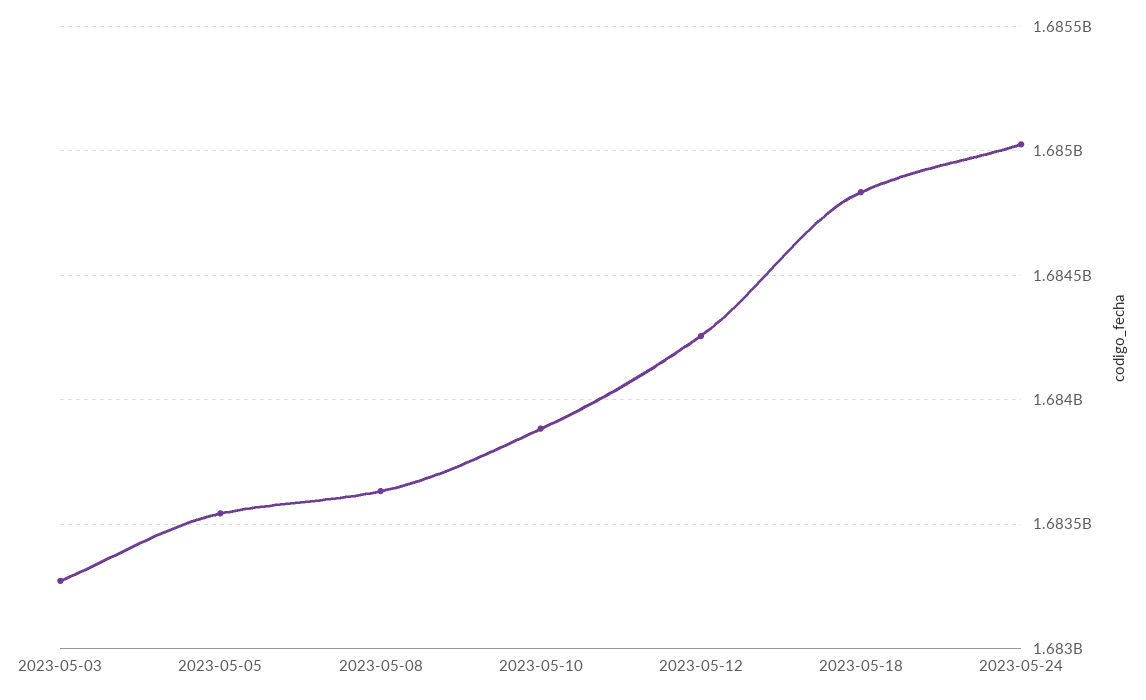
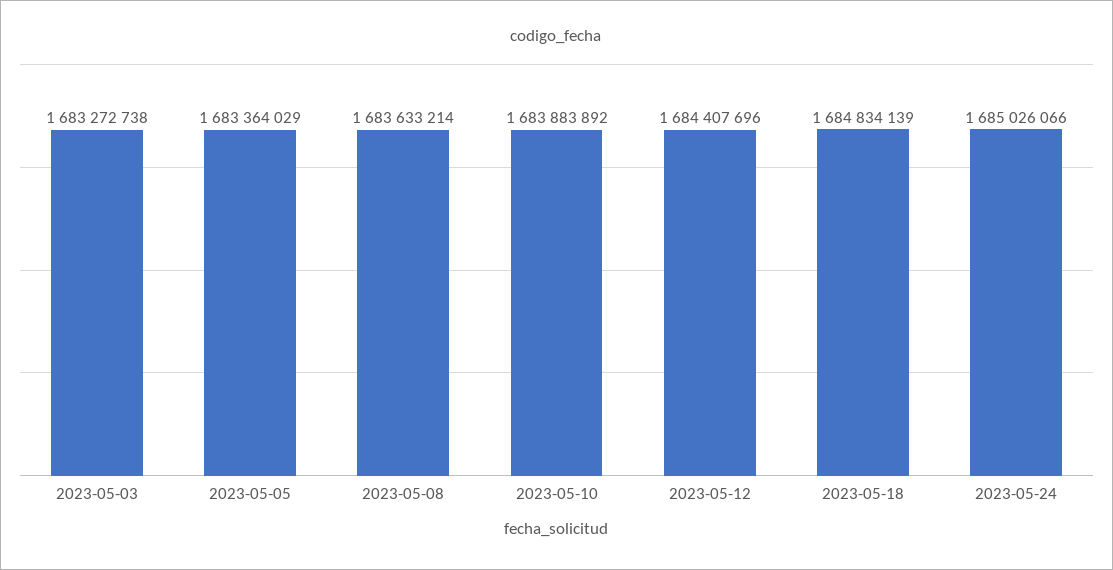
  {
    "2023-05-03": 1683272738,
-   "2023-05-05": 1683550000,
+   "2023-05-05": 1683364029,
    "2023-05-08": 1683633214,
    "2023-05-10": 1683883892,
-   "2023-05-12": 1684250000,
+   "2023-05-12": 1684407696,
    "2023-05-18": 1684834139,
    "2023-05-24": 1685026066
  }

